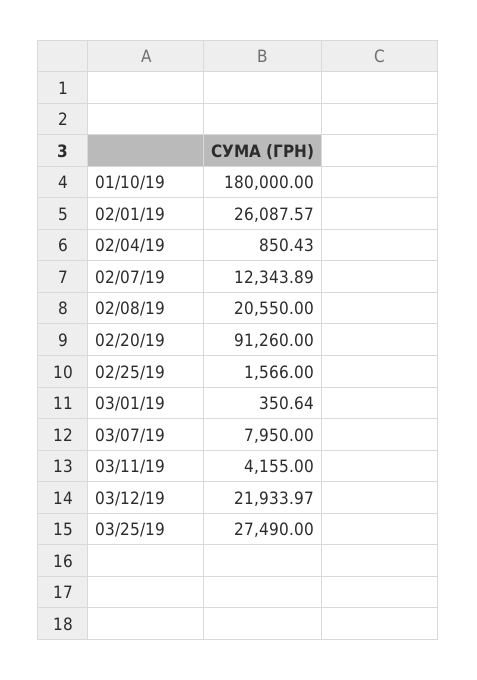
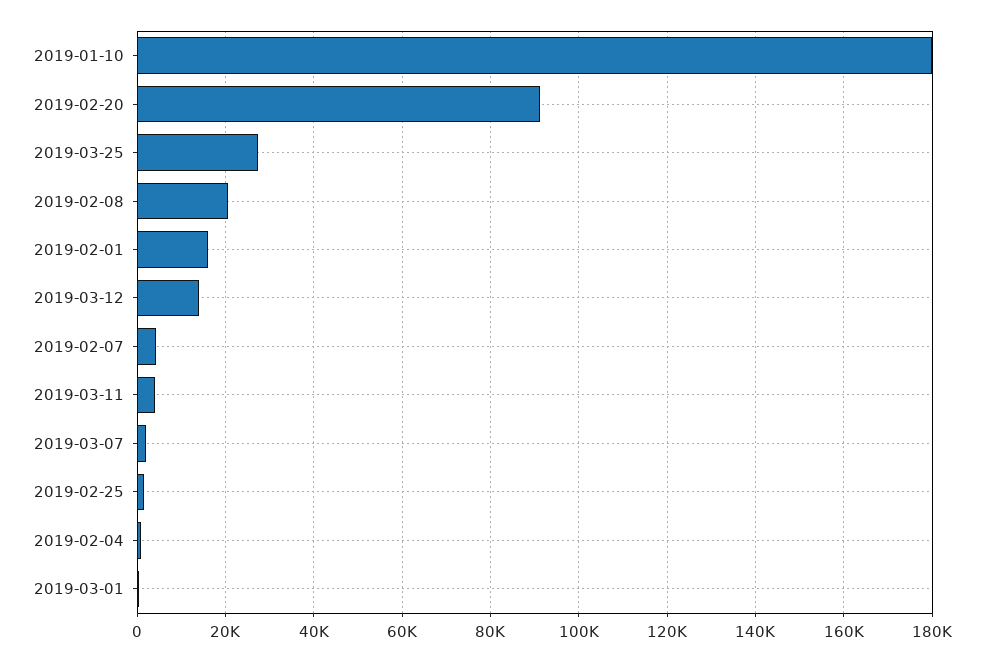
  {
    "01/10/19": 180000,
-   "02/01/19": 26087.57,
+   "02/01/19": 16000,
    "02/04/19": 850.43,
-   "02/07/19": 12343.89,
+   "02/07/19": 4000,
    "02/08/19": 20550,
    "02/20/19": 91260,
    "02/25/19": 1566,
    "03/01/19": 350.64,
-   "03/07/19": 7950,
+   "03/07/19": 2000,
    "03/11/19": 4155,
-   "03/12/19": 21933.97,
+   "03/12/19": 14000,
    "03/25/19": 27490
  }

